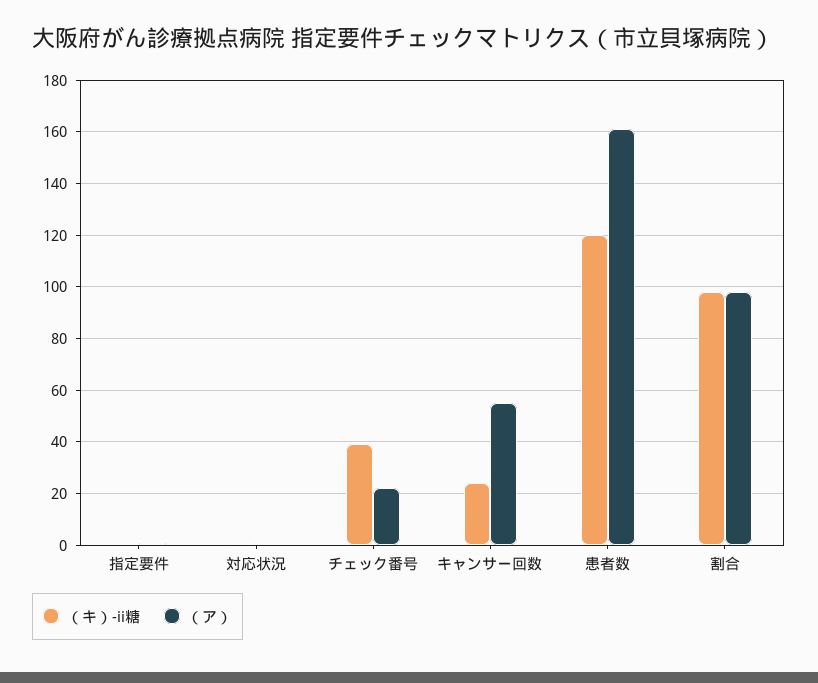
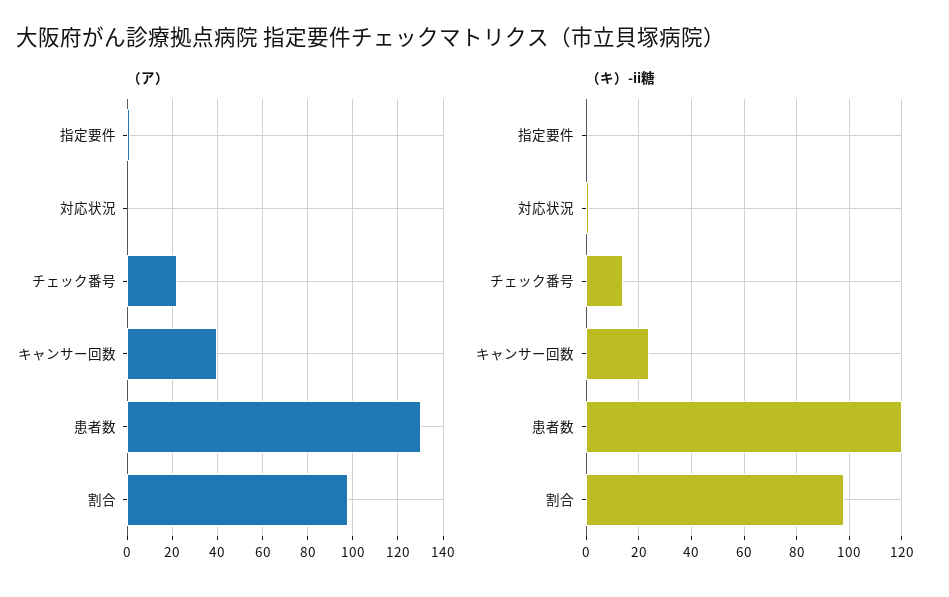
  {
    "（キ）-ii糖": {
      "指定要件": 0,
      "対応状況": 0,
-     "チェック番号": 40,
+     "チェック番号": 15,
      "キャンサー回数": 25,
      "患者数": 120,
      "割合": 100
    },
    "（ア）": {
      "指定要件": 0,
      "対応状況": 0,
      "チェック番号": 20,
-     "キャンサー回数": 55,
+     "キャンサー回数": 40,
-     "患者数": 160,
+     "患者数": 130,
      "割合": 100
    }
  }

